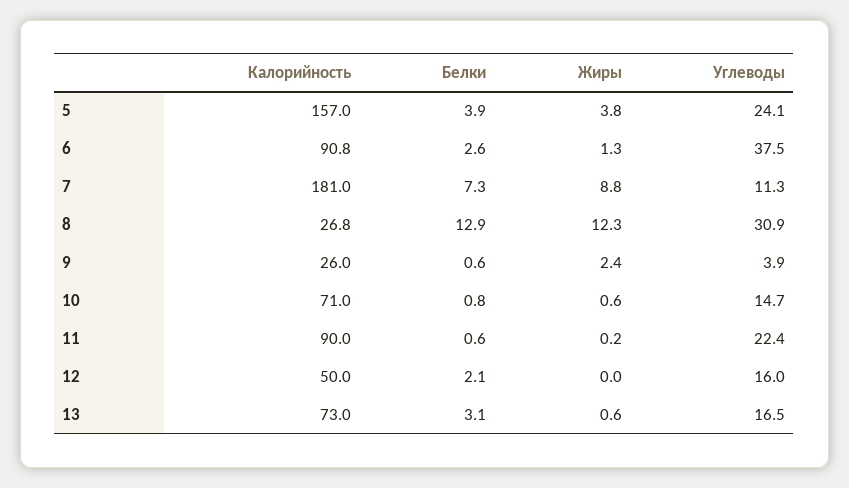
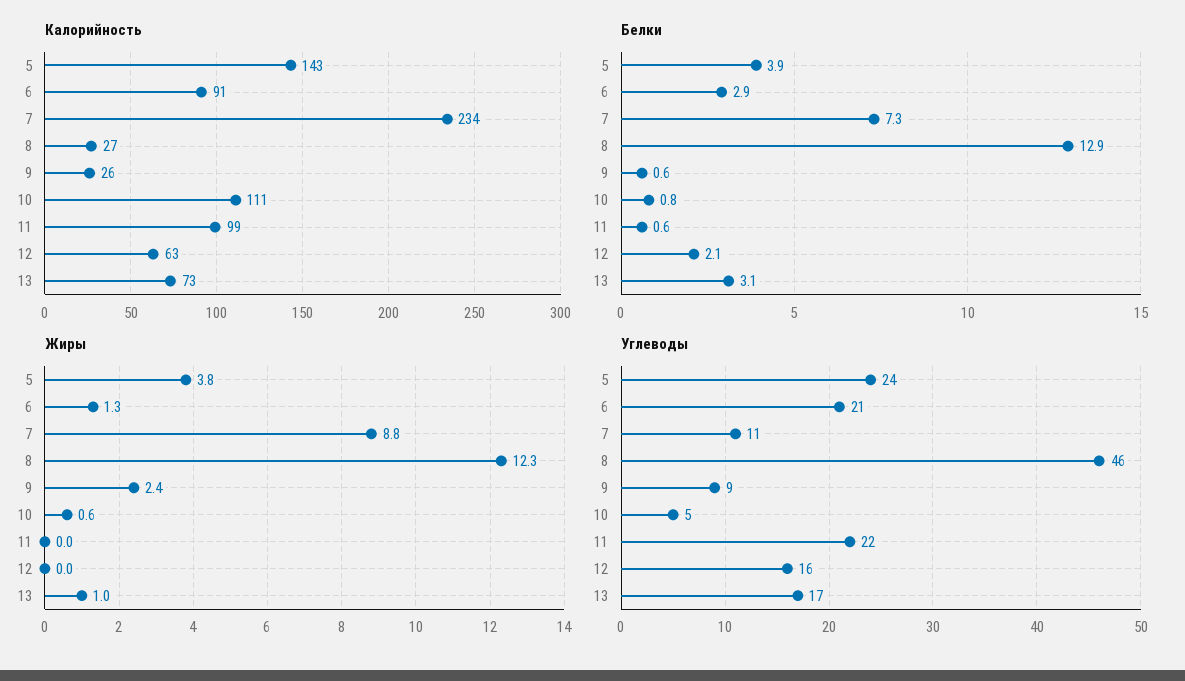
  {
    "Калорийность": {
-     "5": 157,
+     "5": 143,
      "6": 90.8,
-     "7": 181,
+     "7": 234,
      "8": 26.8,
      "9": 26,
-     "10": 71,
+     "10": 111,
-     "11": 90,
+     "11": 99,
-     "12": 50,
+     "12": 63,
      "13": 73
    },
    "Белки": {
      "5": 3.9,
-     "6": 2.6,
+     "6": 2.9,
      "7": 7.3,
      "8": 12.9,
      "9": 0.6,
      "10": 0.8,
      "11": 0.6,
      "12": 2.1,
      "13": 3.1
    },
    "Жиры": {
      "5": 3.8,
      "6": 1.3,
      "7": 8.8,
      "8": 12.3,
      "9": 2.4,
      "10": 0.6,
-     "11": 0.2,
+     "11": 0,
      "12": 0,
-     "13": 0.6
+     "13": 1
    },
    "Углеводы": {
      "5": 24.1,
-     "6": 37.5,
+     "6": 21,
      "7": 11.3,
-     "8": 30.9,
+     "8": 46,
-     "9": 3.9,
+     "9": 9,
-     "10": 14.7,
+     "10": 5,
      "11": 22.4,
      "12": 16,
      "13": 16.5
    }
  }

